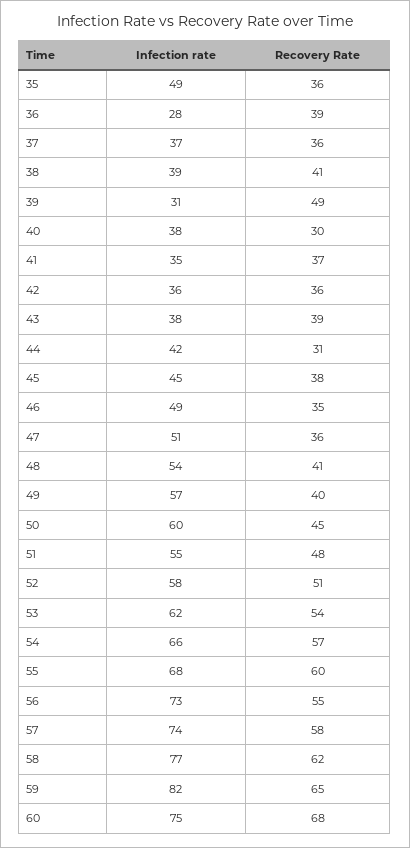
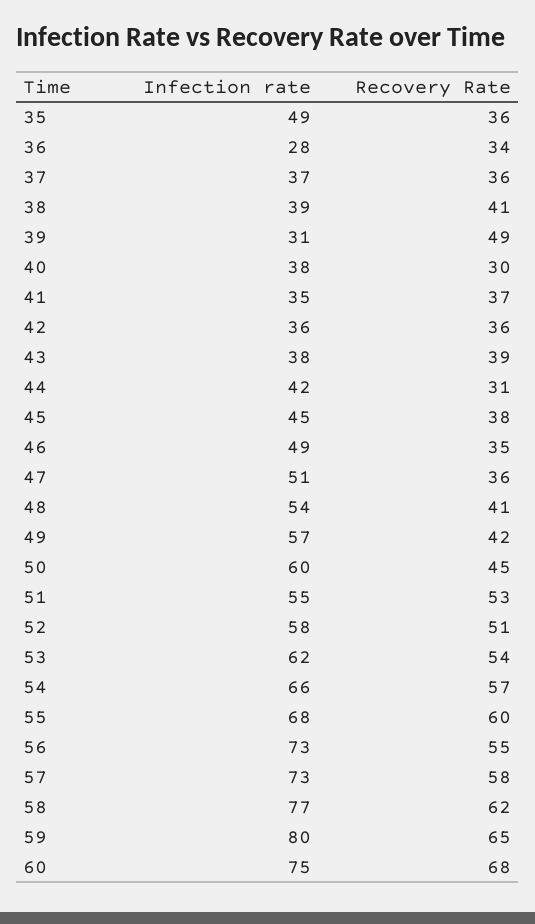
  {
    "Infection rate": {
      "35": 49,
      "36": 28,
      "37": 37,
      "38": 39,
      "39": 31,
      "40": 38,
      "41": 35,
      "42": 36,
      "43": 38,
      "44": 42,
      "45": 45,
      "46": 49,
      "47": 51,
      "48": 54,
      "49": 57,
      "50": 60,
      "51": 55,
      "52": 58,
      "53": 62,
      "54": 66,
      "55": 68,
      "56": 73,
-     "57": 74,
+     "57": 73,
      "58": 77,
-     "59": 82,
+     "59": 80,
      "60": 75
    },
    "Recovery Rate": {
      "35": 36,
-     "36": 39,
+     "36": 34,
      "37": 36,
      "38": 41,
      "39": 49,
      "40": 30,
      "41": 37,
      "42": 36,
      "43": 39,
      "44": 31,
      "45": 38,
      "46": 35,
      "47": 36,
      "48": 41,
-     "49": 40,
+     "49": 42,
      "50": 45,
-     "51": 48,
+     "51": 53,
      "52": 51,
      "53": 54,
      "54": 57,
      "55": 60,
      "56": 55,
      "57": 58,
      "58": 62,
      "59": 65,
      "60": 68
    }
  }

